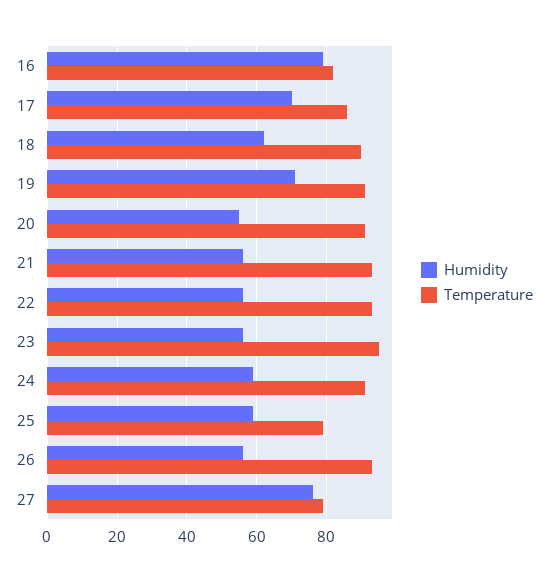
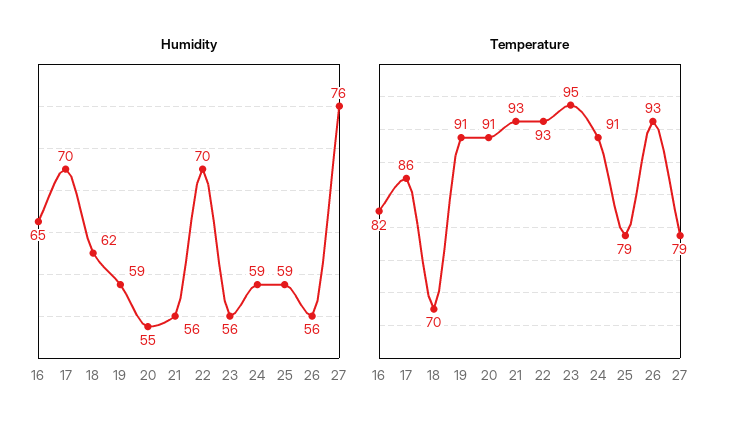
  {
    "Humidity": {
-     "16": 80,
+     "16": 65,
      "17": 70,
      "18": 62,
-     "19": 70,
+     "19": 59,
      "20": 55,
      "21": 56,
-     "22": 55,
+     "22": 70,
      "23": 56,
      "24": 59,
      "25": 59,
      "26": 56,
      "27": 76
    },
    "Temperature": {
      "16": 82,
      "17": 86,
-     "18": 90,
+     "18": 70,
      "19": 91,
      "20": 91,
      "21": 93,
      "22": 93,
      "23": 95,
      "24": 91,
      "25": 79,
      "26": 93,
      "27": 79
    }
  }

